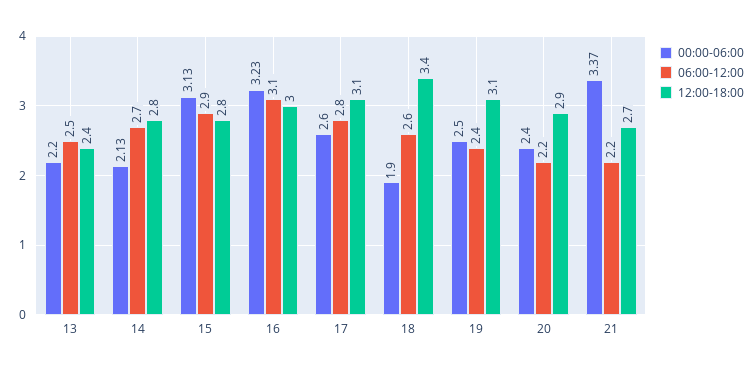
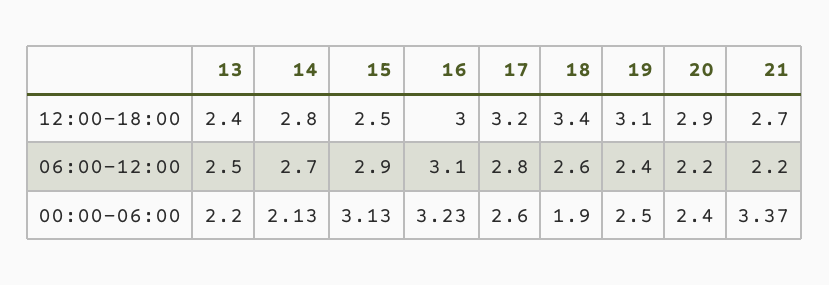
  {
    "00:00-06:00": {
      "13": 2.2,
      "14": 2.13,
      "15": 3.13,
      "16": 3.23,
      "17": 2.6,
      "18": 1.9,
      "19": 2.5,
      "20": 2.4,
      "21": 3.37
    },
    "06:00-12:00": {
      "13": 2.5,
      "14": 2.7,
      "15": 2.9,
      "16": 3.1,
      "17": 2.8,
      "18": 2.6,
      "19": 2.4,
      "20": 2.2,
      "21": 2.2
    },
    "12:00-18:00": {
      "13": 2.4,
      "14": 2.8,
-     "15": 2.8,
+     "15": 2.5,
      "16": 3,
-     "17": 3.1,
+     "17": 3.2,
      "18": 3.4,
      "19": 3.1,
      "20": 2.9,
      "21": 2.7
    }
  }

